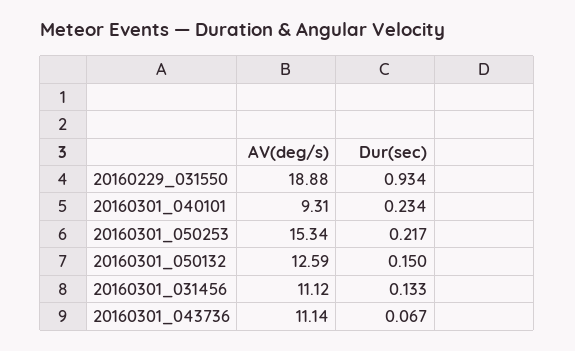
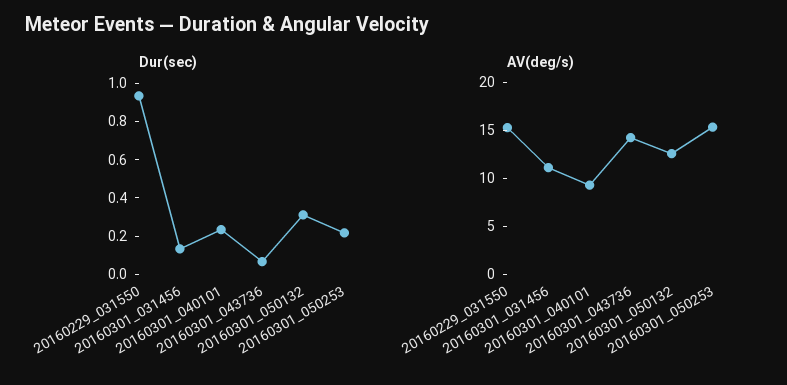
  {
    "AV(deg/s)": {
-     "20160229_031550": 18.88,
+     "20160229_031550": 15,
      "20160301_040101": 9.31,
      "20160301_050253": 15.34,
      "20160301_050132": 12.59,
      "20160301_031456": 11.12,
-     "20160301_043736": 11.14
+     "20160301_043736": 14
    },
    "Dur(sec)": {
      "20160229_031550": 0.934,
      "20160301_040101": 0.234,
      "20160301_050253": 0.217,
-     "20160301_050132": 0.15,
+     "20160301_050132": 0.3,
      "20160301_031456": 0.133,
      "20160301_043736": 0.067
    }
  }

